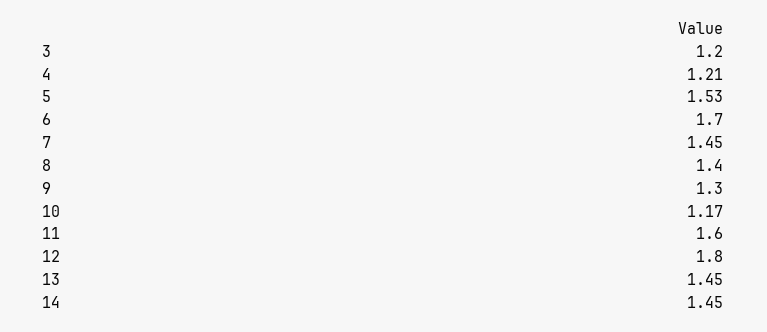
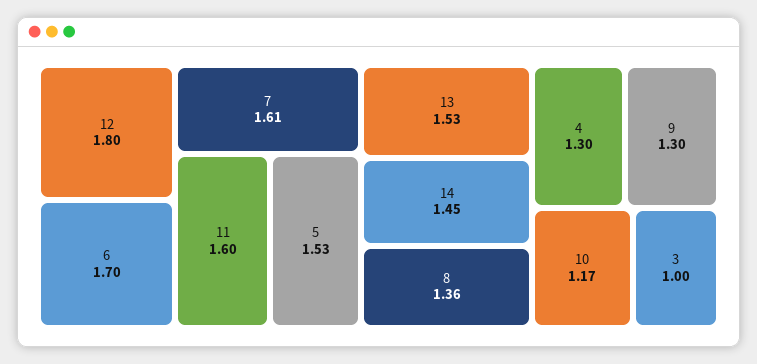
  {
-   "3": 1.2,
+   "3": 1,
-   "4": 1.21,
+   "4": 1.3,
    "5": 1.53,
    "6": 1.7,
-   "7": 1.45,
+   "7": 1.61,
-   "8": 1.4,
+   "8": 1.36,
    "9": 1.3,
    "10": 1.17,
    "11": 1.6,
    "12": 1.8,
-   "13": 1.45,
+   "13": 1.53,
    "14": 1.45
  }

